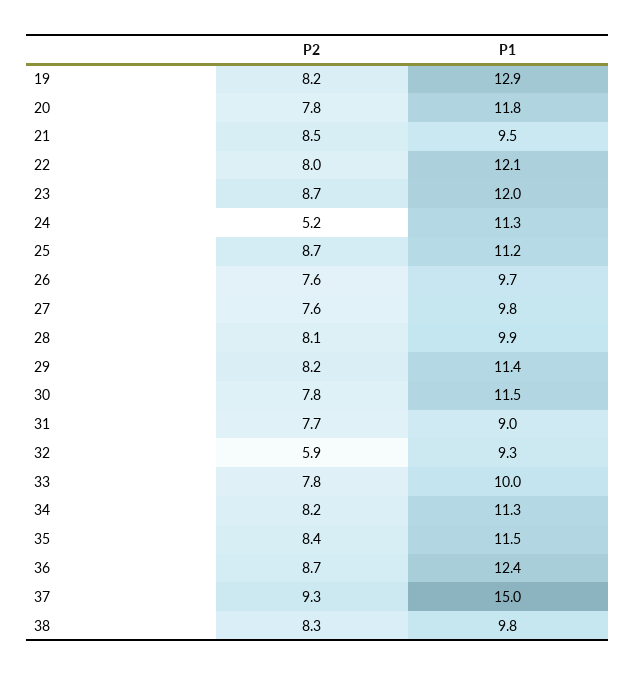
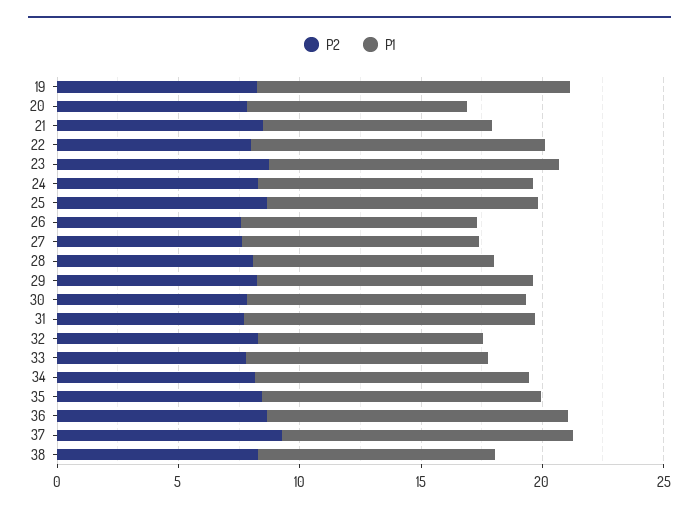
  {
    "P2": {
      "19": 8.2,
      "20": 7.8,
      "21": 8.5,
      "22": 8,
      "23": 8.7,
-     "24": 5.2,
+     "24": 8,
      "25": 8.7,
      "26": 7.6,
      "27": 7.6,
      "28": 8.1,
      "29": 8.2,
      "30": 7.8,
      "31": 7.7,
-     "32": 5.9,
+     "32": 8,
      "33": 7.8,
      "34": 8.2,
      "35": 8.4,
      "36": 8.7,
      "37": 9.3,
      "38": 8.3
    },
    "P1": {
      "19": 12.9,
-     "20": 11.8,
+     "20": 9,
      "21": 9.5,
      "22": 12.1,
      "23": 12,
      "24": 11.3,
      "25": 11.2,
      "26": 9.7,
      "27": 9.8,
      "28": 9.9,
      "29": 11.4,
      "30": 11.5,
-     "31": 9,
+     "31": 12,
      "32": 9.3,
      "33": 10,
      "34": 11.3,
      "35": 11.5,
      "36": 12.4,
-     "37": 15,
+     "37": 12,
      "38": 9.8
    }
  }

